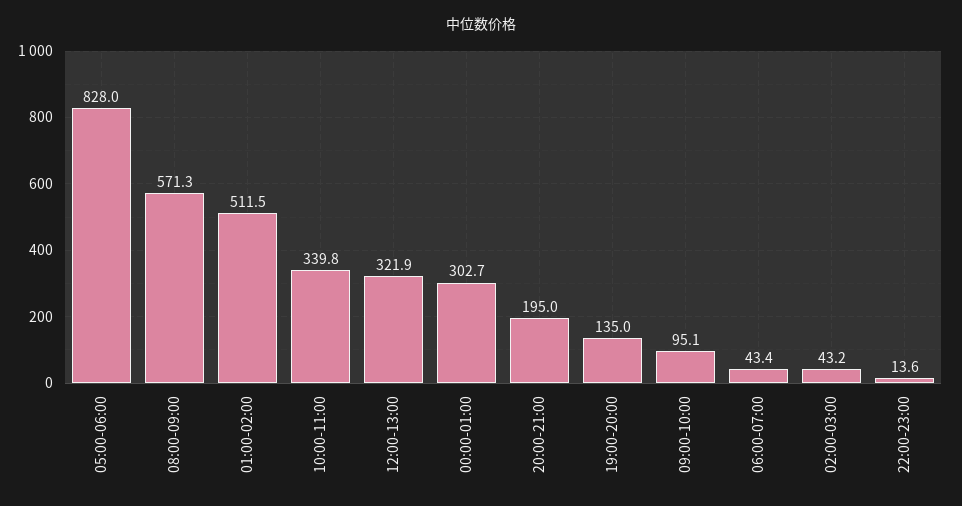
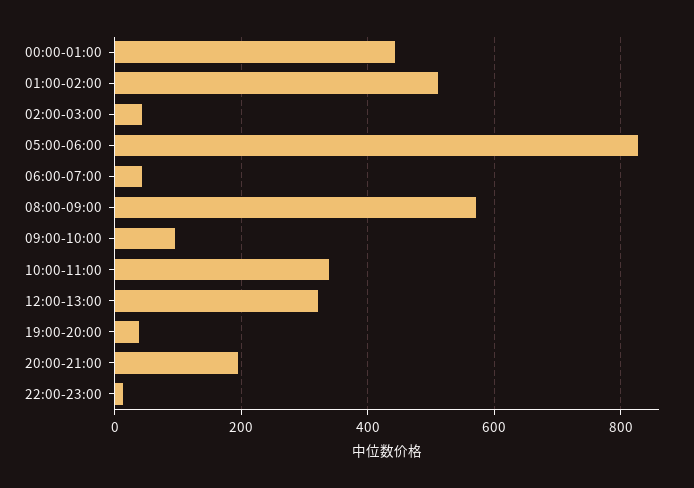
  {
    "05:00-06:00": 828,
    "08:00-09:00": 571.3,
    "01:00-02:00": 511.5,
    "10:00-11:00": 339.8,
    "12:00-13:00": 321.9,
-   "00:00-01:00": 302.7,
+   "00:00-01:00": 440,
    "20:00-21:00": 195,
-   "19:00-20:00": 135,
+   "19:00-20:00": 40,
    "09:00-10:00": 95.1,
    "06:00-07:00": 43.4,
    "02:00-03:00": 43.2,
    "22:00-23:00": 13.6
  }

